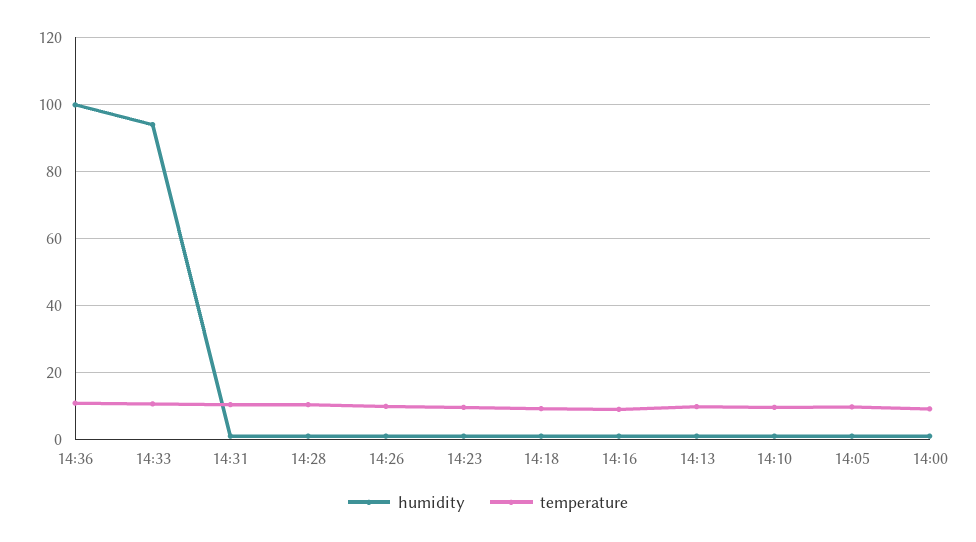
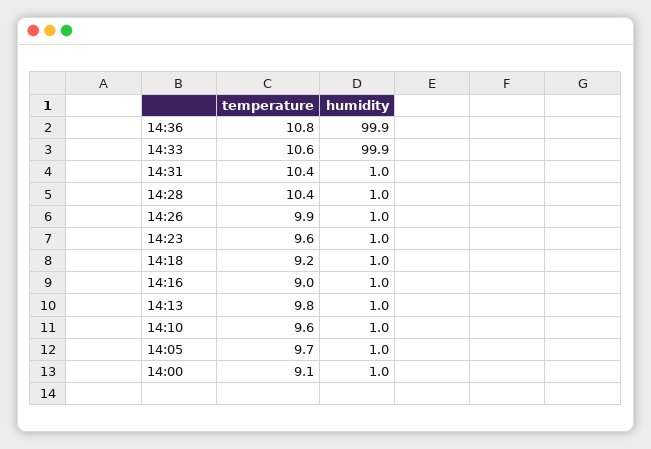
  {
    "humidity": {
      "14:36": 99.9,
-     "14:33": 94,
+     "14:33": 99.9,
      "14:31": 1,
      "14:28": 1,
      "14:26": 1,
      "14:23": 1,
      "14:18": 1,
      "14:16": 1,
      "14:13": 1,
      "14:10": 1,
      "14:05": 1,
      "14:00": 1
    },
    "temperature": {
      "14:36": 10.8,
      "14:33": 10.6,
      "14:31": 10.4,
      "14:28": 10.4,
      "14:26": 9.9,
      "14:23": 9.6,
      "14:18": 9.2,
      "14:16": 9,
      "14:13": 9.8,
      "14:10": 9.6,
      "14:05": 9.7,
      "14:00": 9.1
    }
  }

